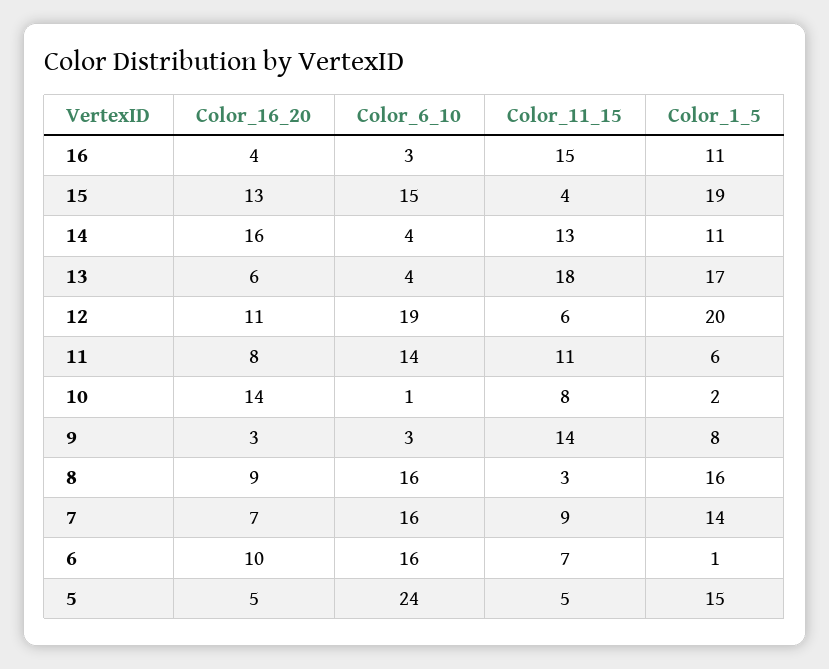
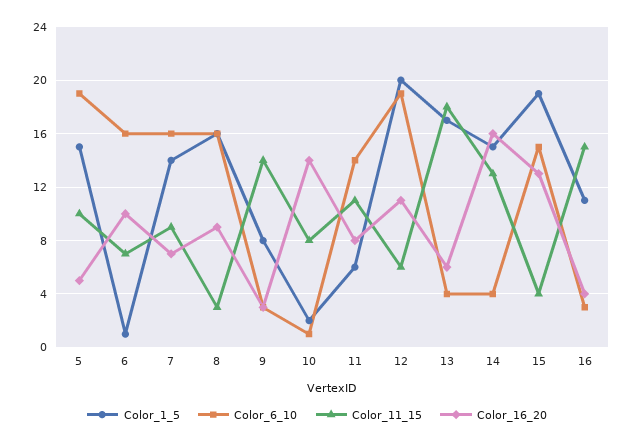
  {
    "Color_16_20": {
      "16": 4,
      "15": 13,
      "14": 16,
      "13": 6,
      "12": 11,
      "11": 8,
      "10": 14,
      "9": 3,
      "8": 9,
      "7": 7,
      "6": 10,
      "5": 5
    },
    "Color_6_10": {
      "16": 3,
      "15": 15,
      "14": 4,
      "13": 4,
      "12": 19,
      "11": 14,
      "10": 1,
      "9": 3,
      "8": 16,
      "7": 16,
      "6": 16,
-     "5": 24
+     "5": 19
    },
    "Color_11_15": {
      "16": 15,
      "15": 4,
      "14": 13,
      "13": 18,
      "12": 6,
      "11": 11,
      "10": 8,
      "9": 14,
      "8": 3,
      "7": 9,
      "6": 7,
-     "5": 5
+     "5": 10
    },
    "Color_1_5": {
      "16": 11,
      "15": 19,
-     "14": 11,
+     "14": 15,
      "13": 17,
      "12": 20,
      "11": 6,
      "10": 2,
      "9": 8,
      "8": 16,
      "7": 14,
      "6": 1,
      "5": 15
    }
  }

